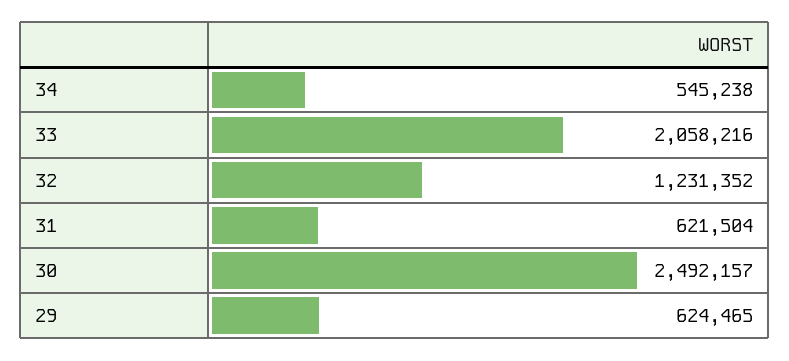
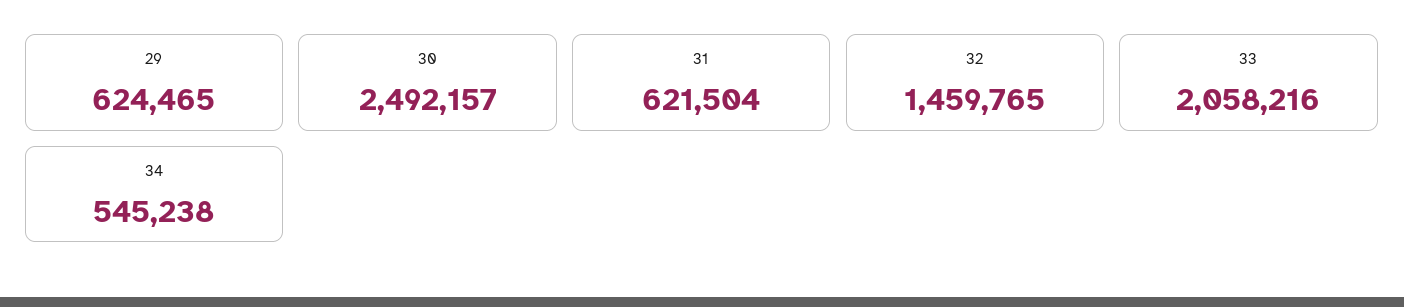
  {
    "34": 545238,
    "33": 2058216,
-   "32": 1231352,
+   "32": 1459765,
    "31": 621504,
    "30": 2492157,
    "29": 624465
  }

